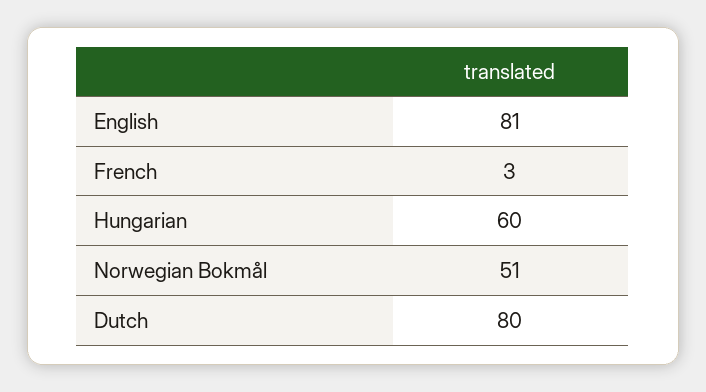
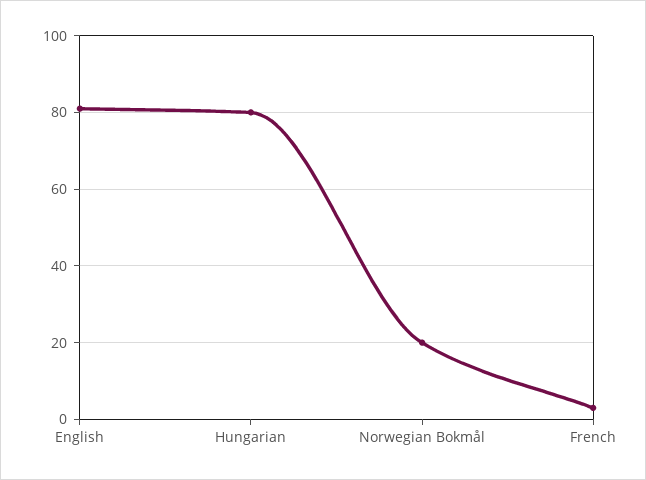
  {
    "English": 81,
    "French": 3,
-   "Hungarian": 60,
+   "Hungarian": 80,
-   "Norwegian Bokmål": 51,
+   "Norwegian Bokmål": 20
-   "Dutch": 80
  }

